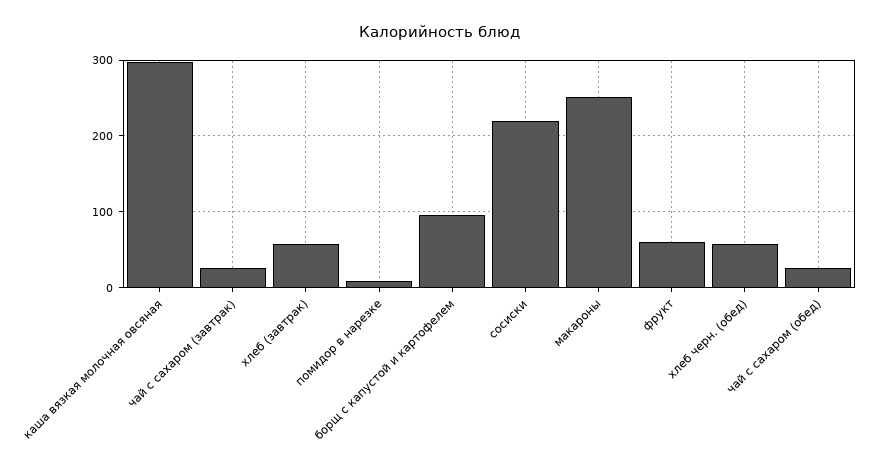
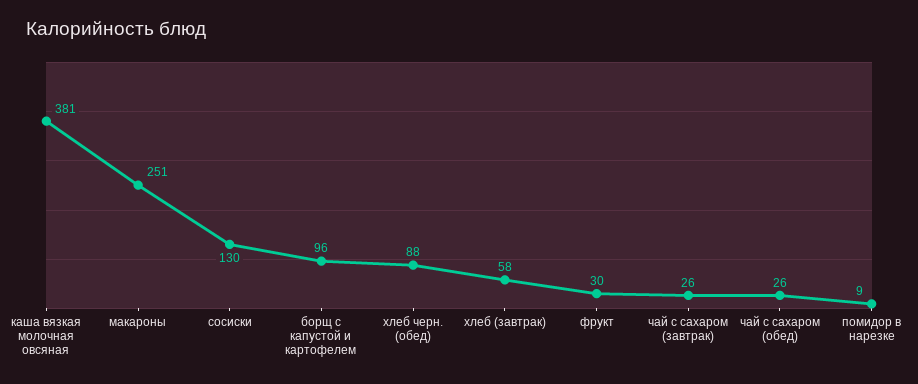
  {
-   "каша вязкая молочная овсяная": 300,
+   "каша вязкая молочная овсяная": 381,
    "чай с сахаром (завтрак)": 26,
    "хлеб (завтрак)": 58,
    "помидор в нарезке": 9,
    "борщ с капустой и картофелем": 96,
-   "сосиски": 220,
+   "сосиски": 130,
    "макароны": 251,
-   "фрукт": 60,
+   "фрукт": 30,
-   "хлеб черн. (обед)": 60,
+   "хлеб черн. (обед)": 88,
    "чай с сахаром (обед)": 26
  }

